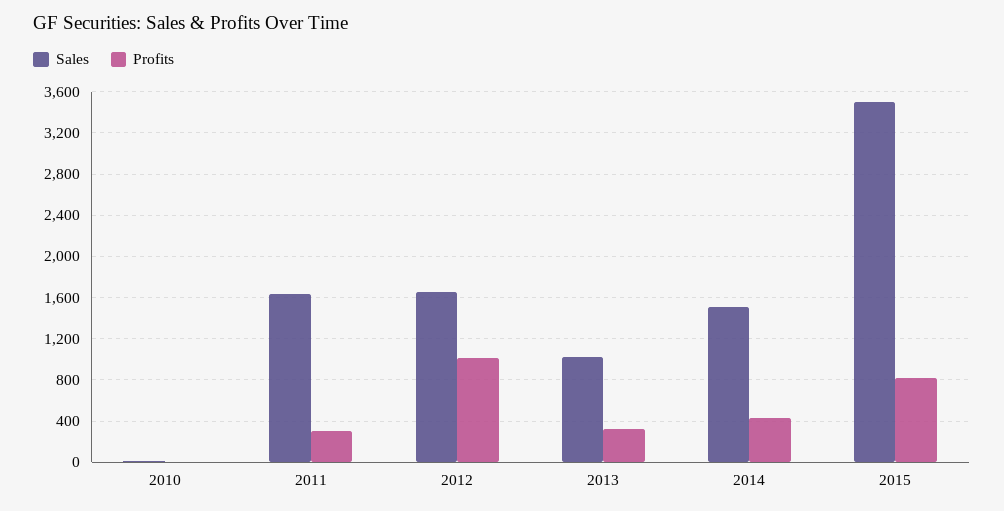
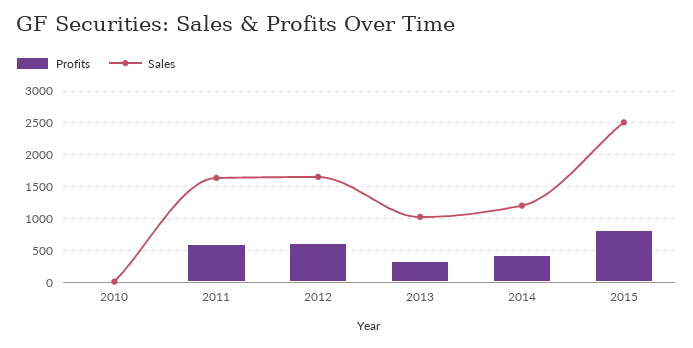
  {
    "Sales": {
      "2010": 0,
      "2011": 1600,
      "2012": 1700,
      "2013": 1000,
-     "2014": 1500,
+     "2014": 1200,
-     "2015": 3500
+     "2015": 2500
    },
    "Profits": {
      "2010": 0,
-     "2011": 300,
+     "2011": 600,
-     "2012": 1000,
+     "2012": 600,
      "2013": 300,
      "2014": 400,
      "2015": 800
    }
  }

